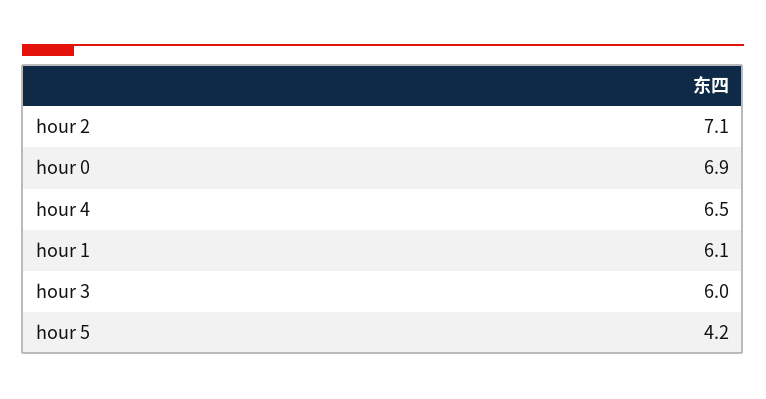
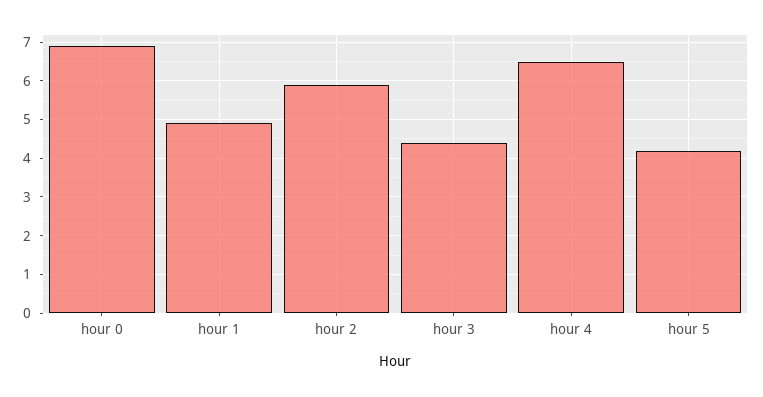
  {
-   "hour 2": 7.1,
+   "hour 2": 6,
    "hour 0": 6.9,
    "hour 4": 6.5,
-   "hour 1": 6.1,
+   "hour 1": 5,
-   "hour 3": 6,
+   "hour 3": 4.5,
    "hour 5": 4.2
  }

